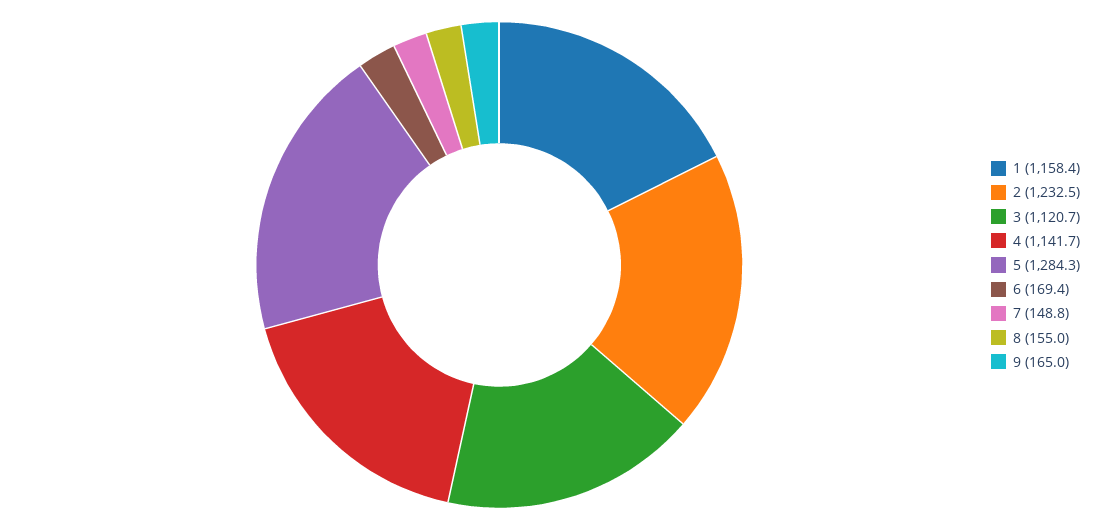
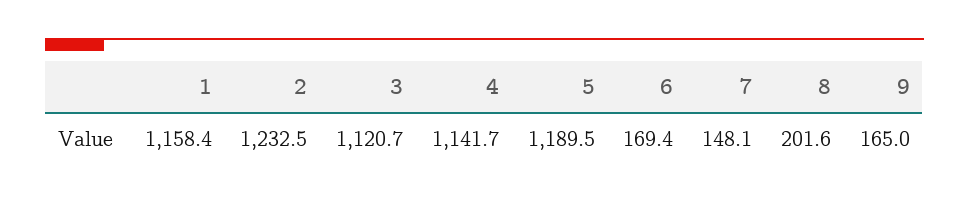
  {
    "1": 1158.4,
    "2": 1232.5,
    "3": 1120.7,
    "4": 1141.7,
-   "5": 1284.3,
+   "5": 1189.5,
    "6": 169.4,
-   "7": 148.8,
+   "7": 148.1,
-   "8": 155,
+   "8": 201.6,
    "9": 165
  }

